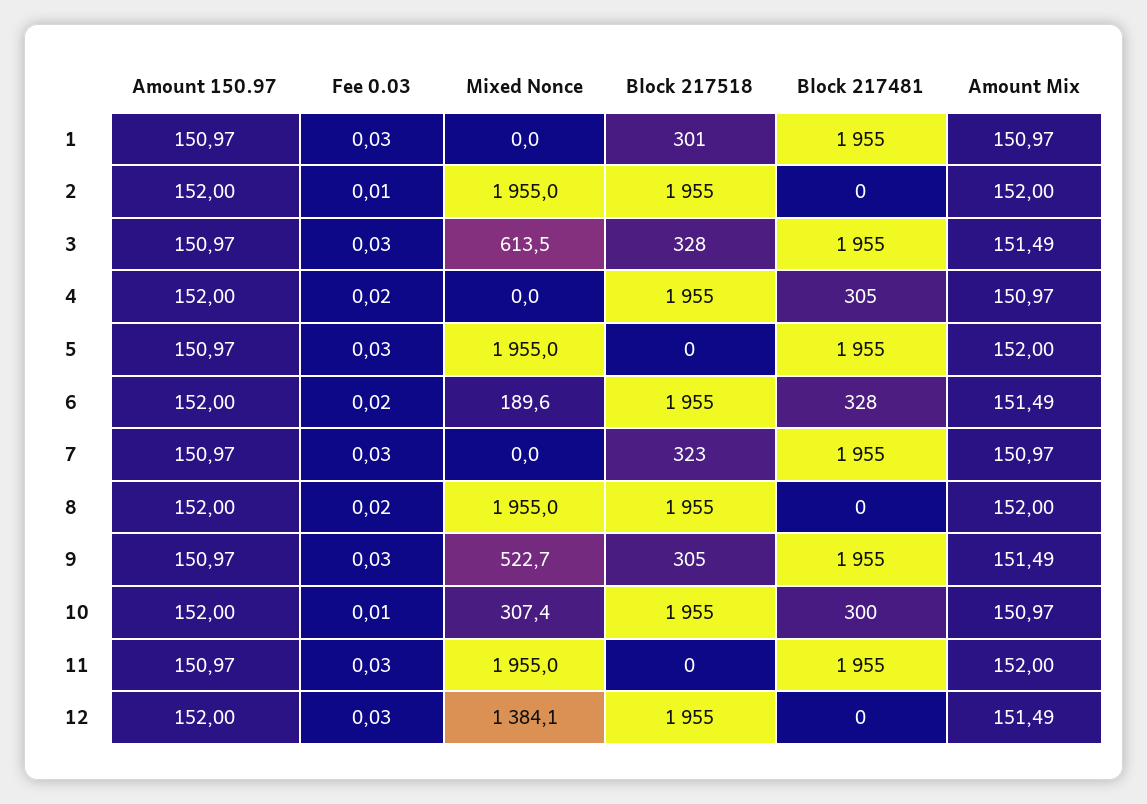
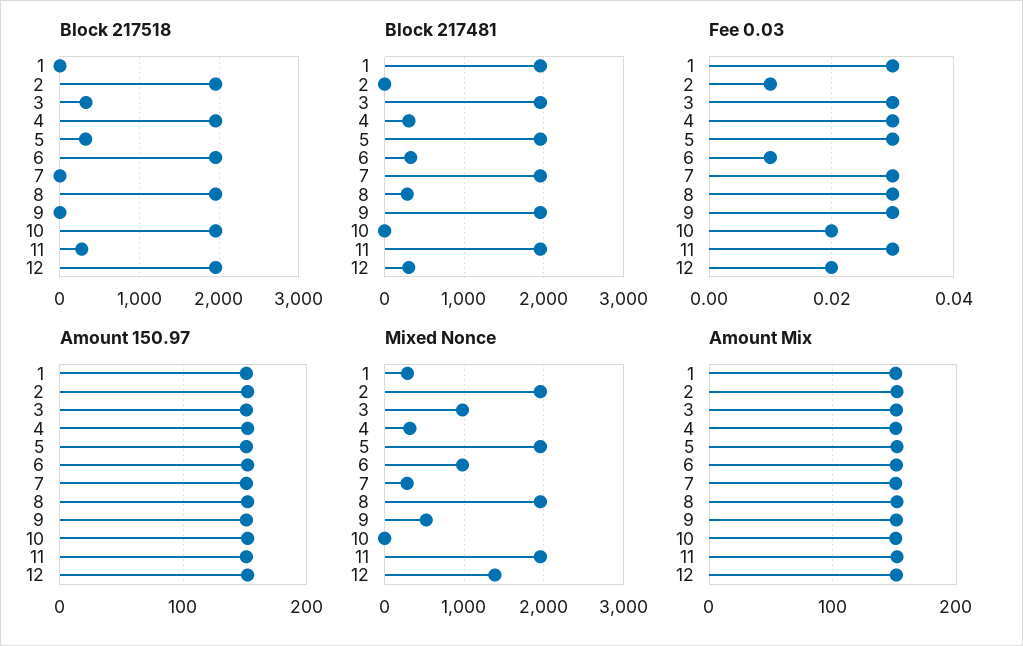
  {
    "Amount 150.97": {
      "1": 150.97,
      "2": 152,
      "3": 150.97,
      "4": 152,
      "5": 150.97,
      "6": 152,
      "7": 150.97,
      "8": 152,
      "9": 150.97,
      "10": 152,
      "11": 150.97,
      "12": 152
    },
    "Fee 0.03": {
      "1": 0.03,
      "2": 0.01,
      "3": 0.03,
-     "4": 0.02,
+     "4": 0.03,
      "5": 0.03,
-     "6": 0.02,
+     "6": 0.01,
      "7": 0.03,
-     "8": 0.02,
+     "8": 0.03,
      "9": 0.03,
-     "10": 0.01,
+     "10": 0.02,
      "11": 0.03,
-     "12": 0.03
+     "12": 0.02
    },
    "Mixed Nonce": {
-     "1": 0,
+     "1": 300,
      "2": 1955,
-     "3": 613.5,
+     "3": 1000,
-     "4": 0,
+     "4": 300,
      "5": 1955,
-     "6": 189.6,
+     "6": 1000,
-     "7": 0,
+     "7": 300,
      "8": 1955,
      "9": 522.7,
-     "10": 307.4,
+     "10": 0,
      "11": 1955,
      "12": 1384.1
    },
    "Block 217518": {
-     "1": 301,
+     "1": 0,
      "2": 1955,
      "3": 328,
      "4": 1955,
-     "5": 0,
+     "5": 300,
      "6": 1955,
-     "7": 323,
+     "7": 0,
      "8": 1955,
-     "9": 305,
+     "9": 0,
      "10": 1955,
-     "11": 0,
+     "11": 300,
      "12": 1955
    },
    "Block 217481": {
      "1": 1955,
      "2": 0,
      "3": 1955,
      "4": 305,
      "5": 1955,
      "6": 328,
      "7": 1955,
-     "8": 0,
+     "8": 300,
      "9": 1955,
-     "10": 300,
+     "10": 0,
      "11": 1955,
-     "12": 0
+     "12": 300
    },
    "Amount Mix": {
      "1": 150.97,
      "2": 152,
      "3": 151.49,
      "4": 150.97,
      "5": 152,
      "6": 151.49,
      "7": 150.97,
      "8": 152,
      "9": 151.49,
      "10": 150.97,
      "11": 152,
      "12": 151.49
    }
  }

